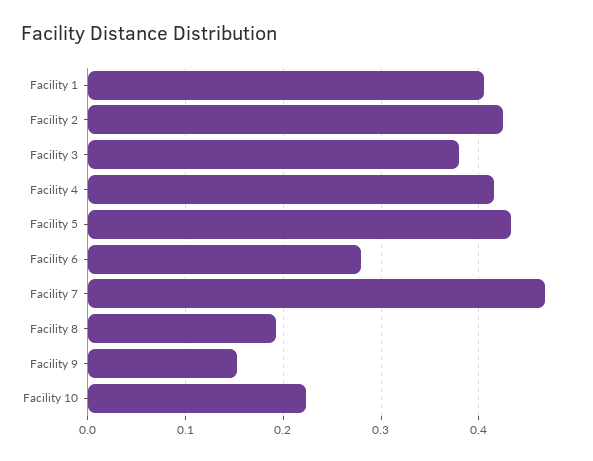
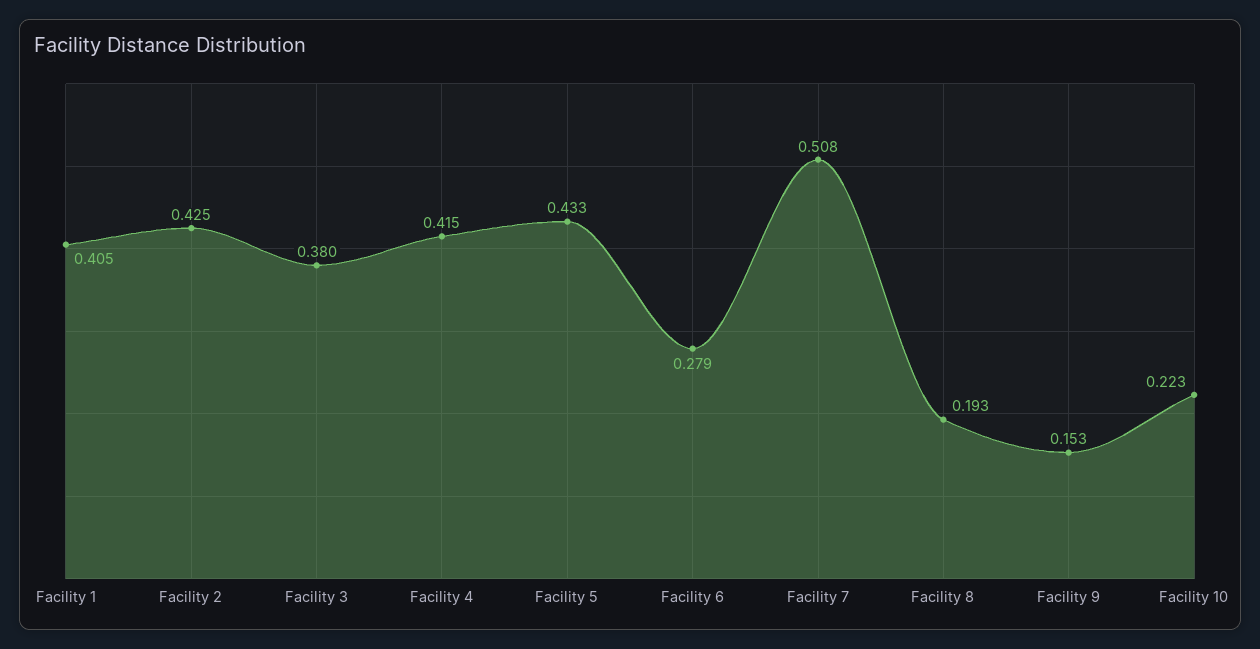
  {
    "Facility 1": 0.405,
    "Facility 2": 0.425,
    "Facility 3": 0.38,
    "Facility 4": 0.415,
    "Facility 5": 0.433,
    "Facility 6": 0.279,
-   "Facility 7": 0.47,
+   "Facility 7": 0.508,
    "Facility 8": 0.193,
    "Facility 9": 0.153,
    "Facility 10": 0.223
  }

